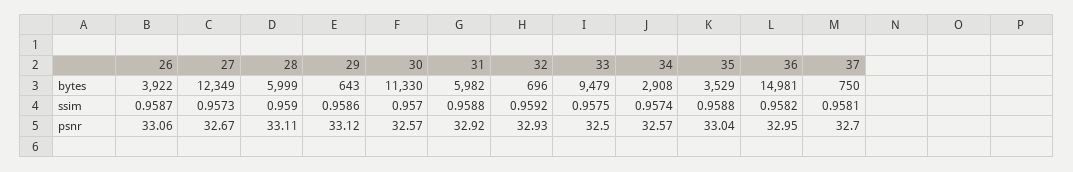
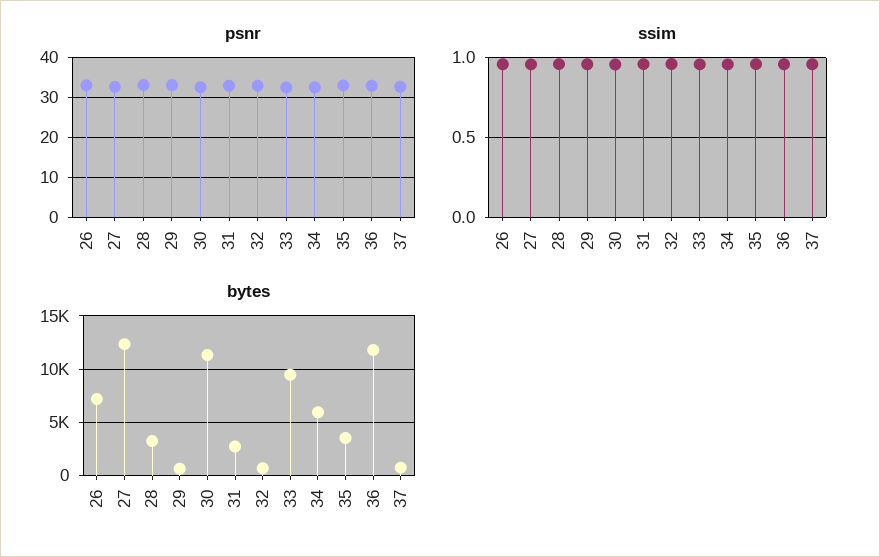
  {
    "bytes": {
-     "26": 3922,
+     "26": 7000,
      "27": 12349,
-     "28": 5999,
+     "28": 3000,
      "29": 643,
      "30": 11330,
-     "31": 5982,
+     "31": 3000,
      "32": 696,
      "33": 9479,
-     "34": 2908,
+     "34": 6000,
      "35": 3529,
-     "36": 14981,
+     "36": 12000,
      "37": 750
    },
    "ssim": {
      "26": 0.9587,
      "27": 0.9573,
      "28": 0.959,
      "29": 0.9586,
      "30": 0.957,
      "31": 0.9588,
      "32": 0.9592,
      "33": 0.9575,
      "34": 0.9574,
      "35": 0.9588,
      "36": 0.9582,
      "37": 0.9581
    },
    "psnr": {
      "26": 33.06,
      "27": 32.67,
      "28": 33.11,
      "29": 33.12,
      "30": 32.57,
      "31": 32.92,
      "32": 32.93,
      "33": 32.5,
      "34": 32.57,
      "35": 33.04,
      "36": 32.95,
      "37": 32.7
    }
  }

